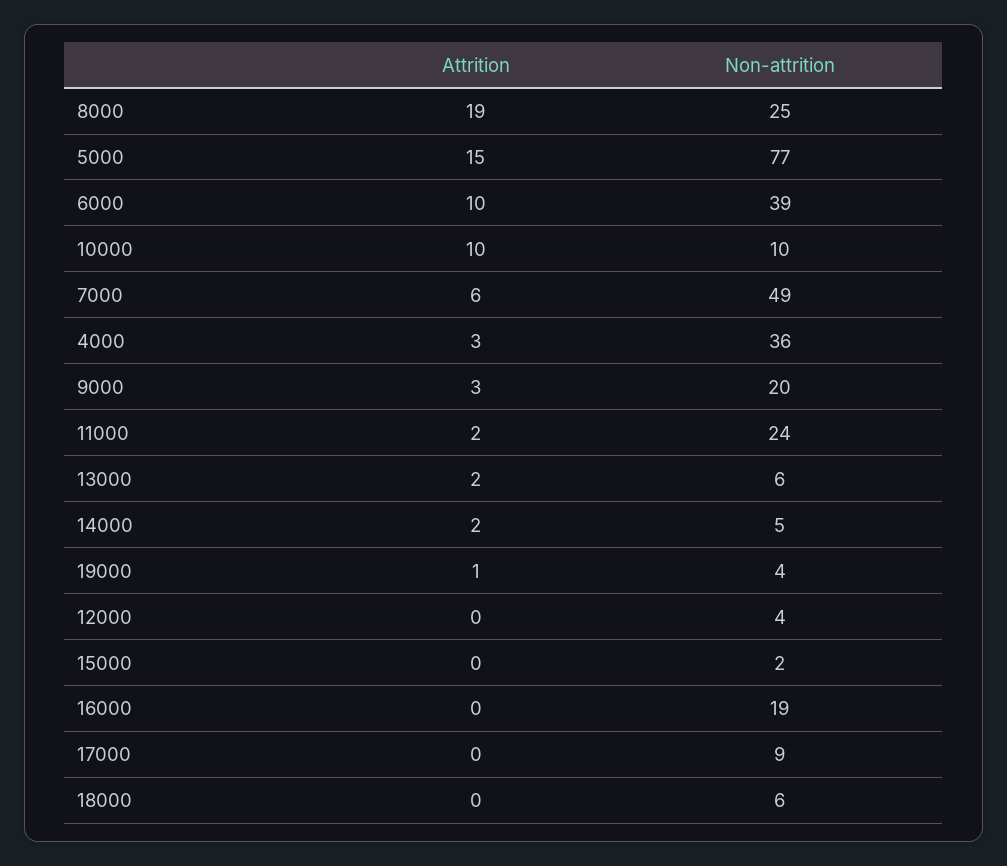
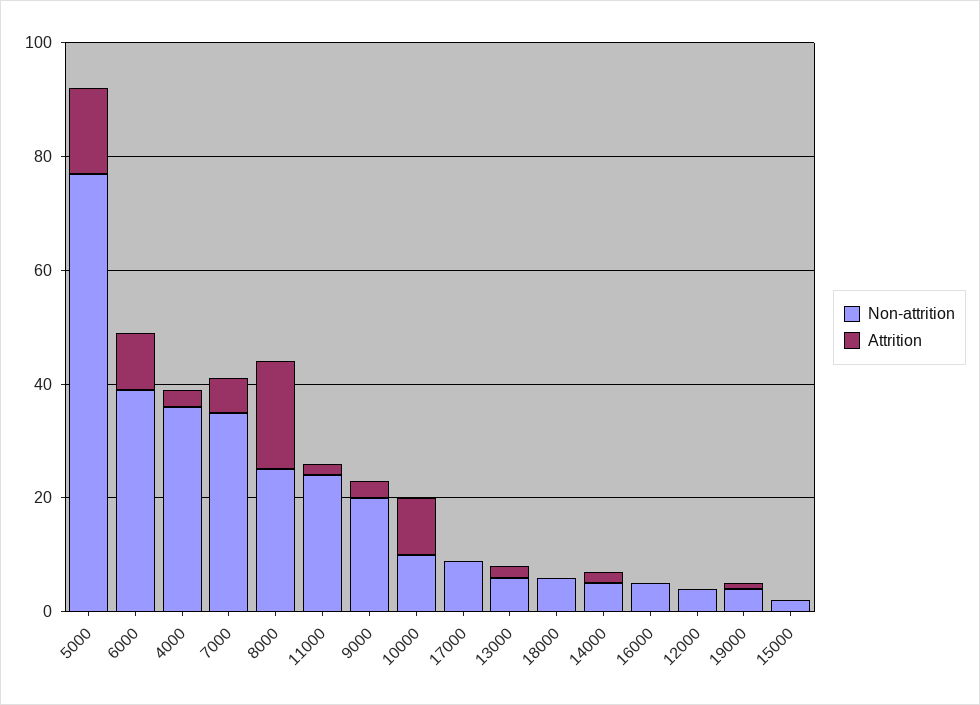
  {
    "Attrition": {
      "8000": 19,
      "5000": 15,
      "6000": 10,
      "10000": 10,
      "7000": 6,
      "4000": 3,
      "9000": 3,
      "11000": 2,
      "13000": 2,
      "14000": 2,
      "19000": 1,
      "12000": 0,
      "15000": 0,
      "16000": 0,
      "17000": 0,
      "18000": 0
    },
    "Non-attrition": {
      "8000": 25,
      "5000": 77,
      "6000": 39,
      "10000": 10,
-     "7000": 49,
+     "7000": 35,
      "4000": 36,
      "9000": 20,
      "11000": 24,
      "13000": 6,
      "14000": 5,
      "19000": 4,
      "12000": 4,
      "15000": 2,
-     "16000": 19,
+     "16000": 5,
      "17000": 9,
      "18000": 6
    }
  }

